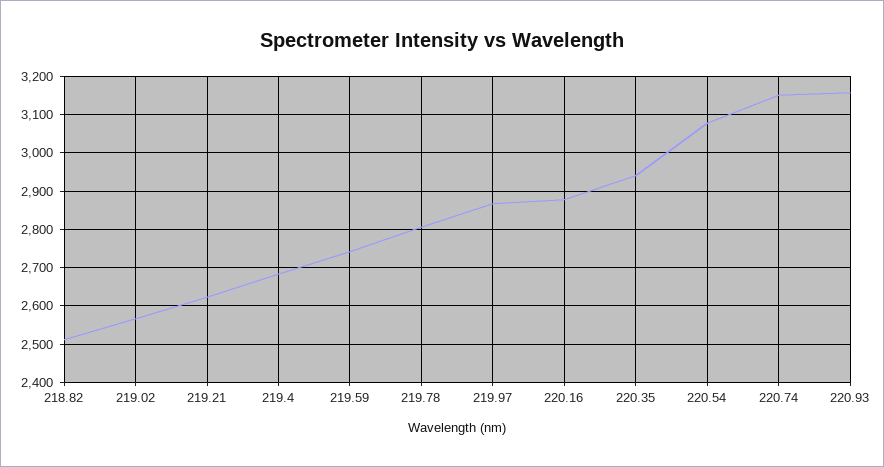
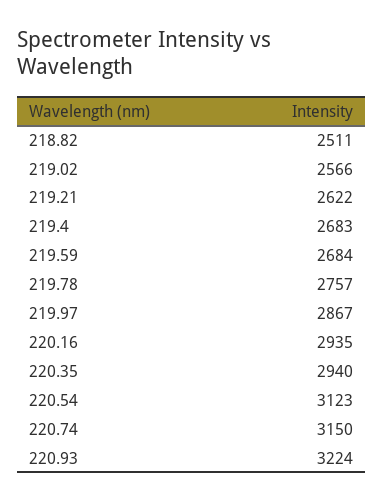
  {
    "218.82": 2511,
    "219.02": 2566,
    "219.21": 2622,
    "219.4": 2683,
-   "219.59": 2740,
+   "219.59": 2684,
-   "219.78": 2800,
+   "219.78": 2757,
    "219.97": 2867,
-   "220.16": 2880,
+   "220.16": 2935,
    "220.35": 2940,
-   "220.54": 3080,
+   "220.54": 3123,
    "220.74": 3150,
-   "220.93": 3160
+   "220.93": 3224
  }

